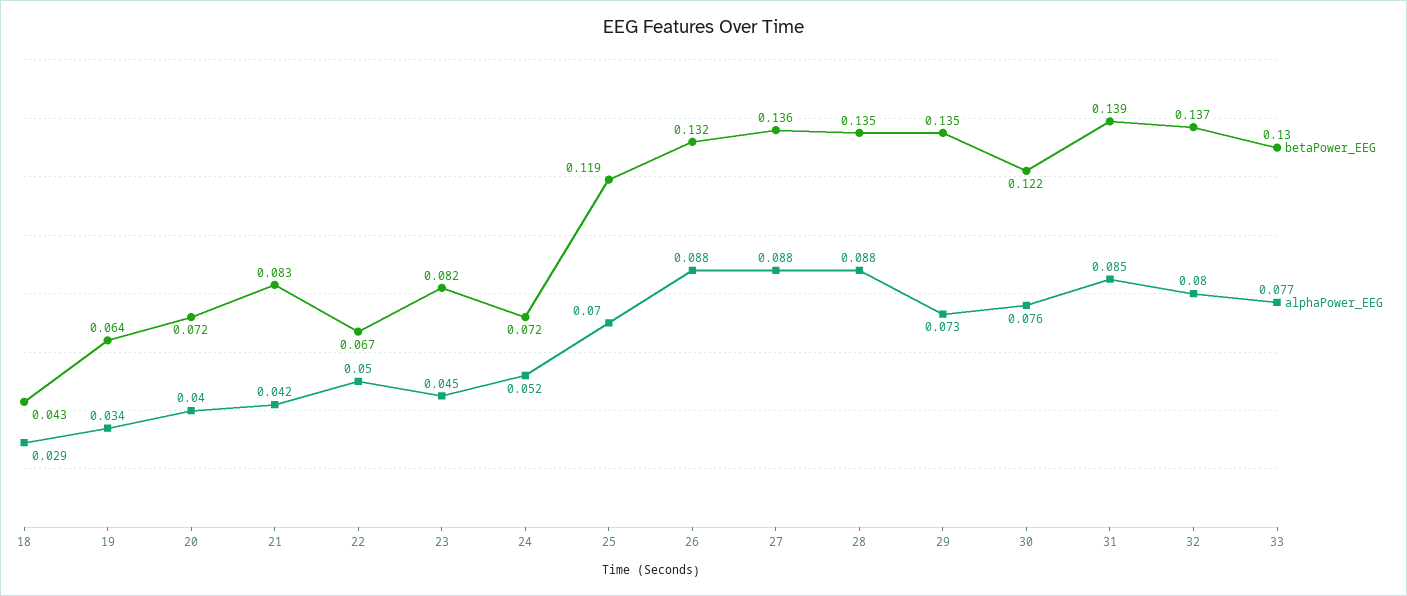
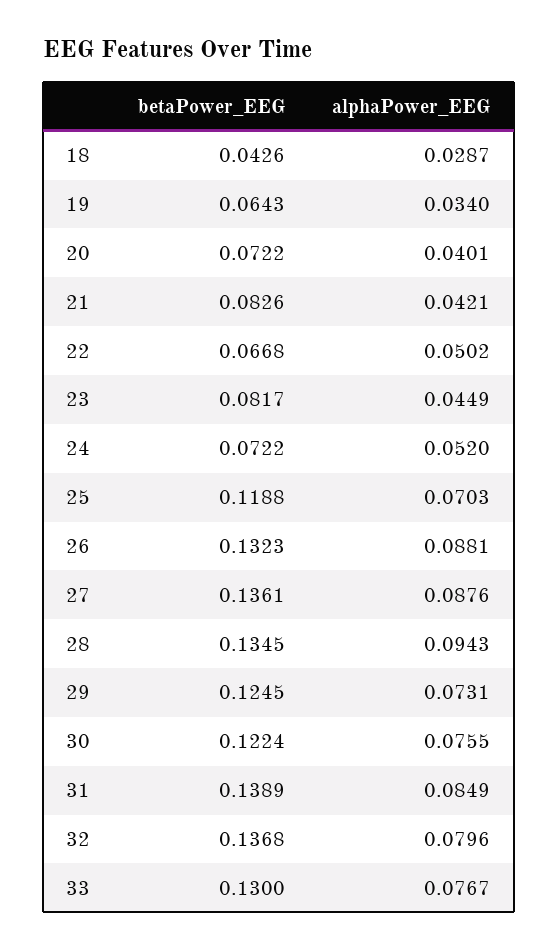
  {
    "betaPower_EEG": {
      "18": 0.0426,
      "19": 0.0643,
      "20": 0.0722,
      "21": 0.0826,
      "22": 0.0668,
      "23": 0.0817,
      "24": 0.0722,
      "25": 0.1188,
      "26": 0.1323,
      "27": 0.1361,
      "28": 0.1345,
-     "29": 0.135,
+     "29": 0.1245,
      "30": 0.1224,
      "31": 0.1389,
      "32": 0.1368,
      "33": 0.13
    },
    "alphaPower_EEG": {
      "18": 0.0287,
      "19": 0.034,
      "20": 0.0401,
      "21": 0.0421,
      "22": 0.0502,
      "23": 0.0449,
      "24": 0.052,
      "25": 0.0703,
      "26": 0.0881,
      "27": 0.0876,
-     "28": 0.088,
+     "28": 0.0943,
      "29": 0.0731,
      "30": 0.0755,
      "31": 0.0849,
      "32": 0.0796,
      "33": 0.0767
    }
  }

